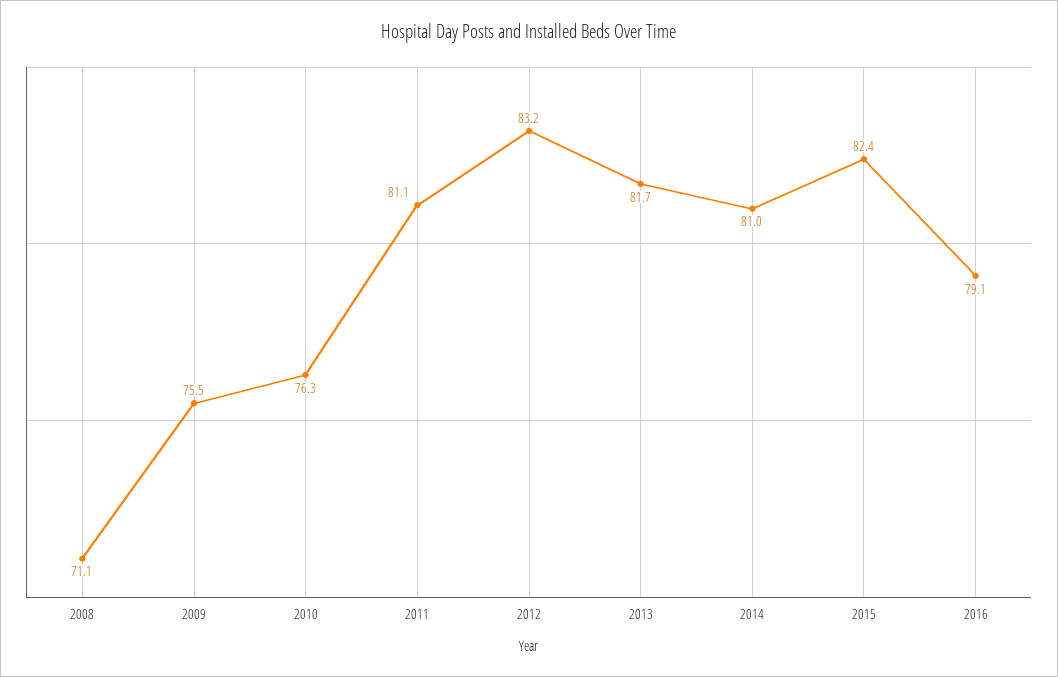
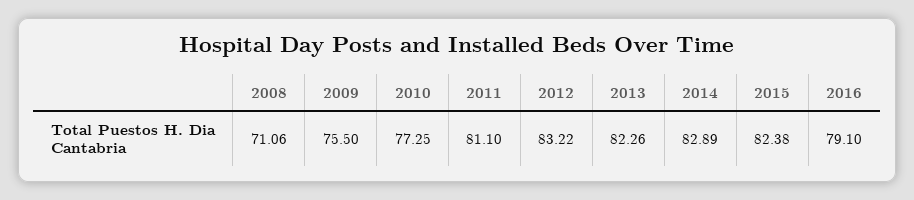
  {
    "2008": 71.06,
    "2009": 75.5,
-   "2010": 76.3,
+   "2010": 77.25,
    "2011": 81.1,
    "2012": 83.22,
-   "2013": 81.7,
+   "2013": 82.26,
-   "2014": 81,
+   "2014": 82.89,
    "2015": 82.38,
    "2016": 79.1
  }

